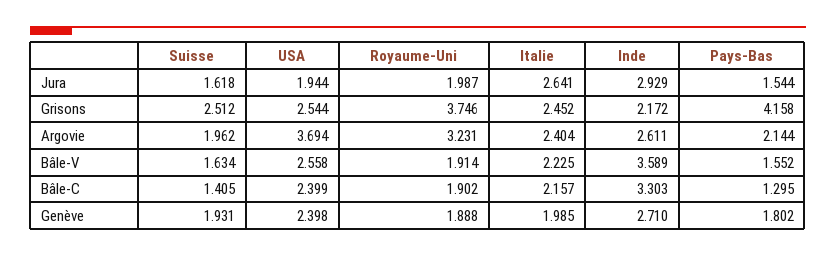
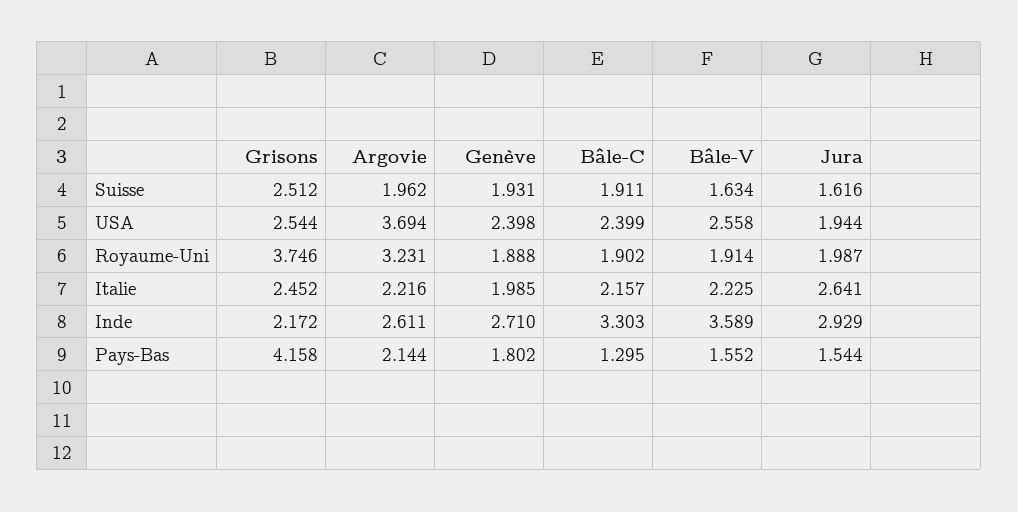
  {
    "Suisse": {
-     "Jura": 1.618,
+     "Jura": 1.616,
      "Grisons": 2.512,
      "Argovie": 1.962,
      "Bâle-V": 1.634,
-     "Bâle-C": 1.405,
+     "Bâle-C": 1.911,
      "Genève": 1.931
    },
    "USA": {
      "Jura": 1.944,
      "Grisons": 2.544,
      "Argovie": 3.694,
      "Bâle-V": 2.558,
      "Bâle-C": 2.399,
      "Genève": 2.398
    },
    "Royaume-Uni": {
      "Jura": 1.987,
      "Grisons": 3.746,
      "Argovie": 3.231,
      "Bâle-V": 1.914,
      "Bâle-C": 1.902,
      "Genève": 1.888
    },
    "Italie": {
      "Jura": 2.641,
      "Grisons": 2.452,
-     "Argovie": 2.404,
+     "Argovie": 2.216,
      "Bâle-V": 2.225,
      "Bâle-C": 2.157,
      "Genève": 1.985
    },
    "Inde": {
      "Jura": 2.929,
      "Grisons": 2.172,
      "Argovie": 2.611,
      "Bâle-V": 3.589,
      "Bâle-C": 3.303,
      "Genève": 2.71
    },
    "Pays-Bas": {
      "Jura": 1.544,
      "Grisons": 4.158,
      "Argovie": 2.144,
      "Bâle-V": 1.552,
      "Bâle-C": 1.295,
      "Genève": 1.802
    }
  }

